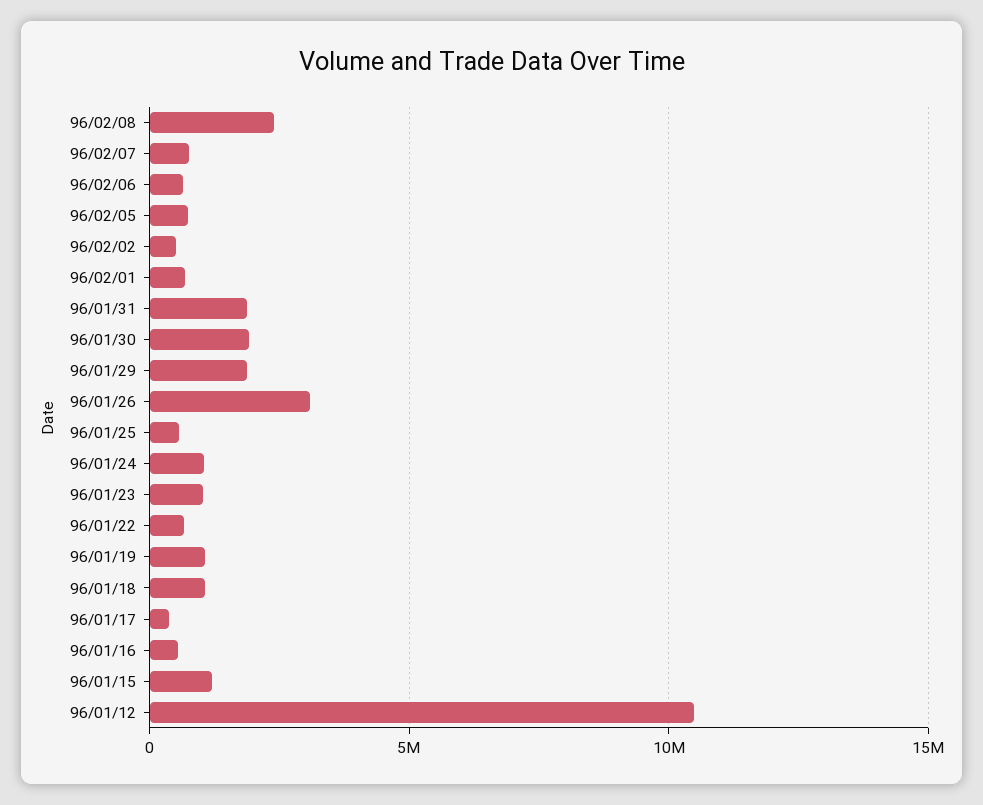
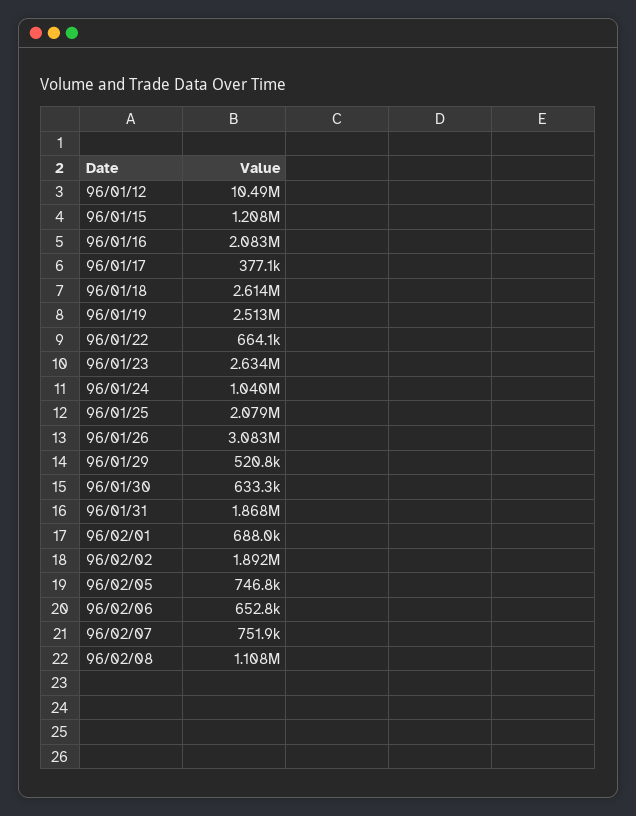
  {
-   "96/02/08": 2500000,
+   "96/02/08": 1108000,
    "96/02/07": 751900,
    "96/02/06": 652800,
    "96/02/05": 746800,
-   "96/02/02": 500000,
+   "96/02/02": 1892000,
    "96/02/01": 688000,
    "96/01/31": 1868000,
-   "96/01/30": 2000000,
+   "96/01/30": 633300,
-   "96/01/29": 2000000,
+   "96/01/29": 520800,
    "96/01/26": 3083000,
-   "96/01/25": 500000,
+   "96/01/25": 2079000,
    "96/01/24": 1040000,
-   "96/01/23": 1000000,
+   "96/01/23": 2634000,
    "96/01/22": 664100,
-   "96/01/19": 1000000,
+   "96/01/19": 2513000,
-   "96/01/18": 1000000,
+   "96/01/18": 2614000,
    "96/01/17": 377100,
-   "96/01/16": 500000,
+   "96/01/16": 2083000,
    "96/01/15": 1208000,
    "96/01/12": 10490000
  }

